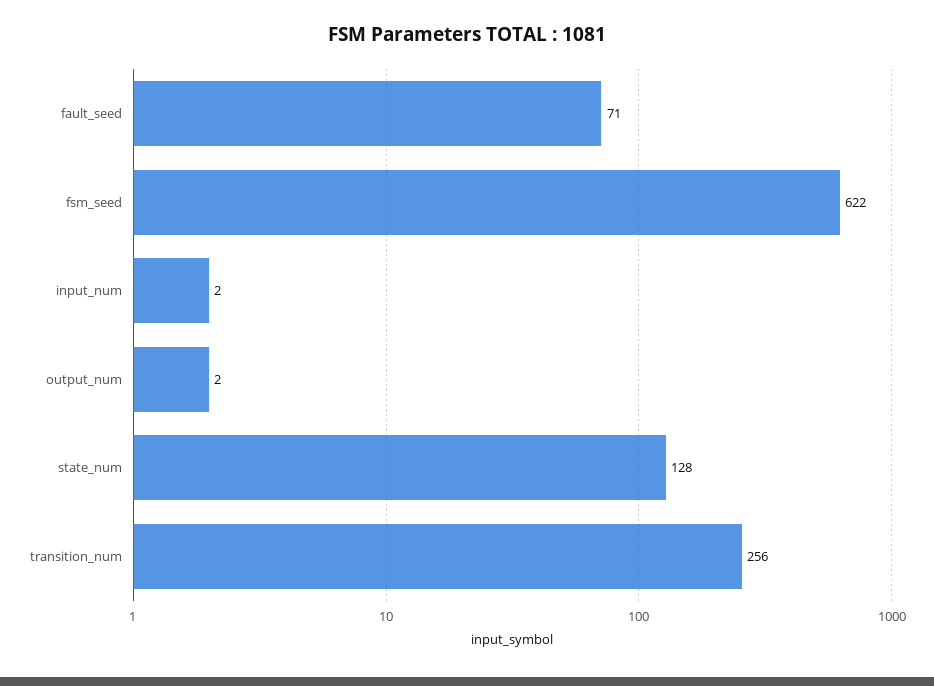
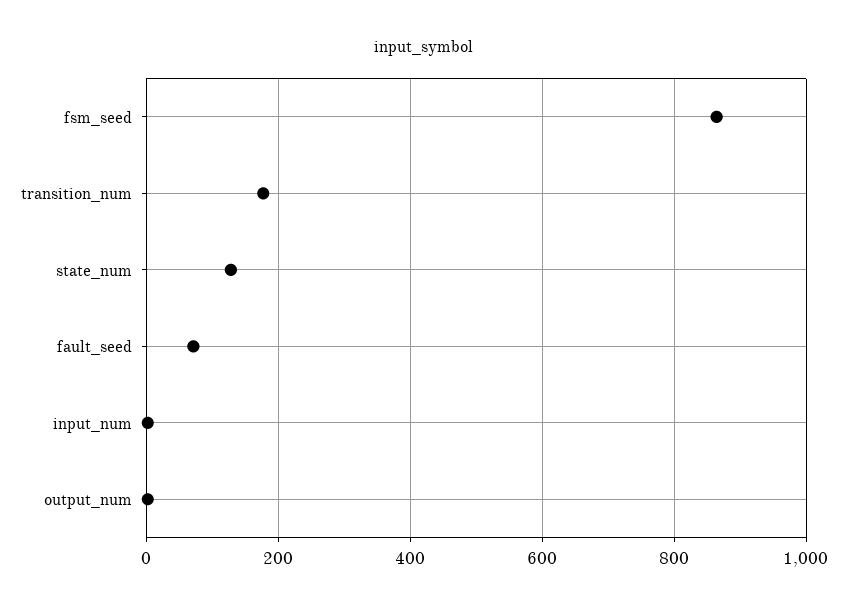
  {
    "fault_seed": 71,
-   "fsm_seed": 622,
+   "fsm_seed": 860,
    "input_num": 2,
    "output_num": 2,
    "state_num": 128,
-   "transition_num": 256
+   "transition_num": 180
  }

